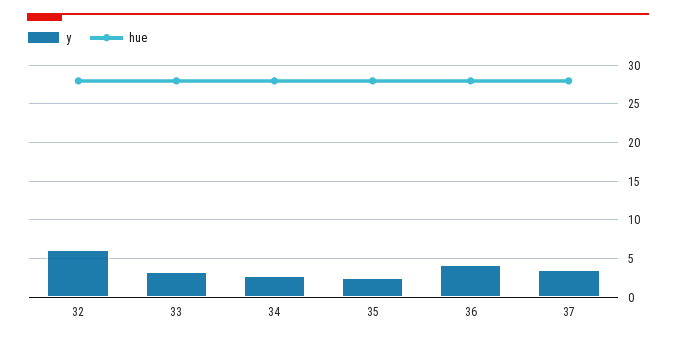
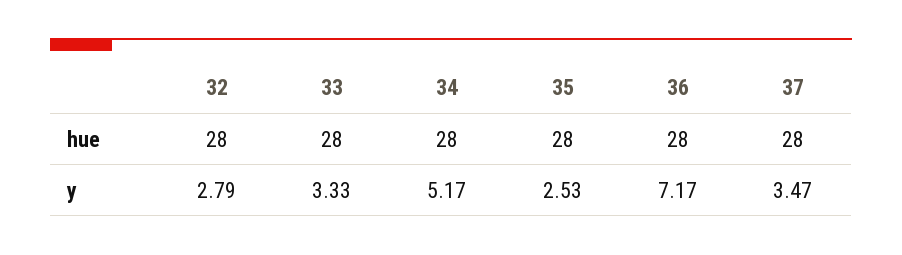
  {
    "y": {
-     "32": 6,
+     "32": 2.79,
      "33": 3.33,
-     "34": 3,
+     "34": 5.17,
      "35": 2.53,
-     "36": 4,
+     "36": 7.17,
      "37": 3.47
    },
    "hue": {
      "32": 28,
      "33": 28,
      "34": 28,
      "35": 28,
      "36": 28,
      "37": 28
    }
  }

